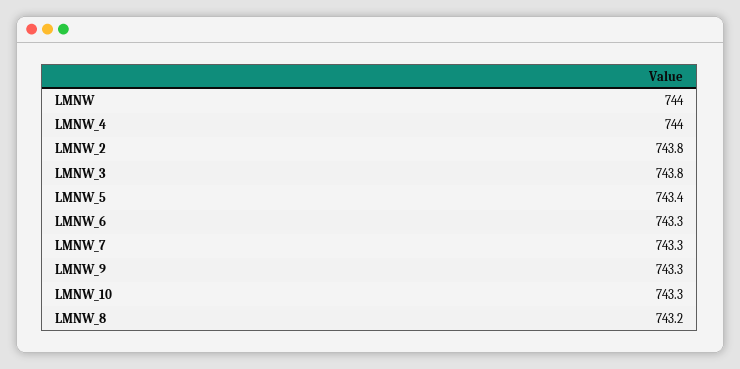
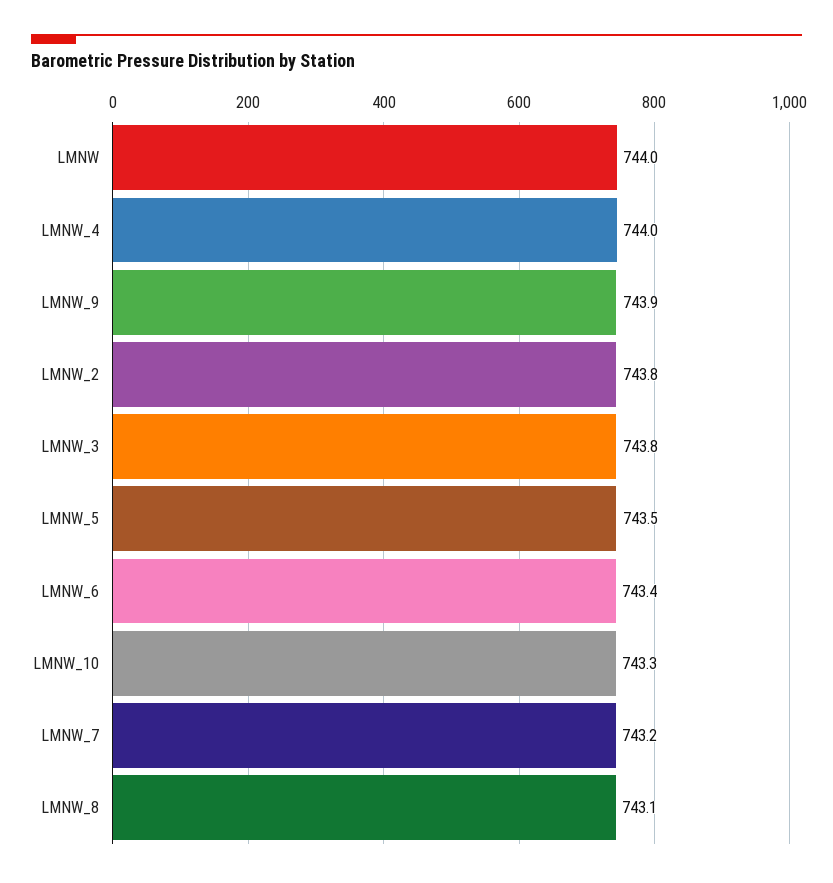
  {
    "LMNW": 744,
    "LMNW_4": 744,
    "LMNW_2": 743.8,
    "LMNW_3": 743.8,
-   "LMNW_5": 743.4,
+   "LMNW_5": 743.5,
-   "LMNW_6": 743.3,
+   "LMNW_6": 743.4,
-   "LMNW_7": 743.3,
+   "LMNW_7": 743.2,
-   "LMNW_9": 743.3,
+   "LMNW_9": 743.9,
    "LMNW_10": 743.3,
-   "LMNW_8": 743.2
+   "LMNW_8": 743.1
  }

